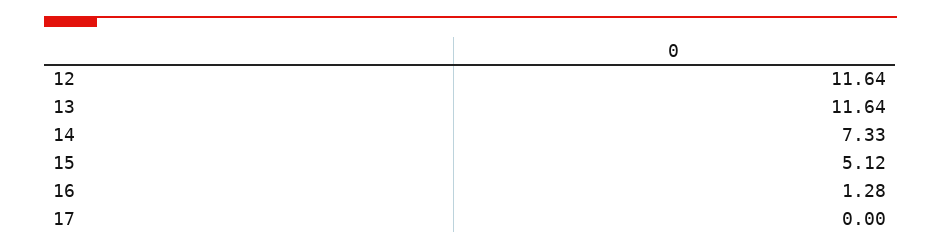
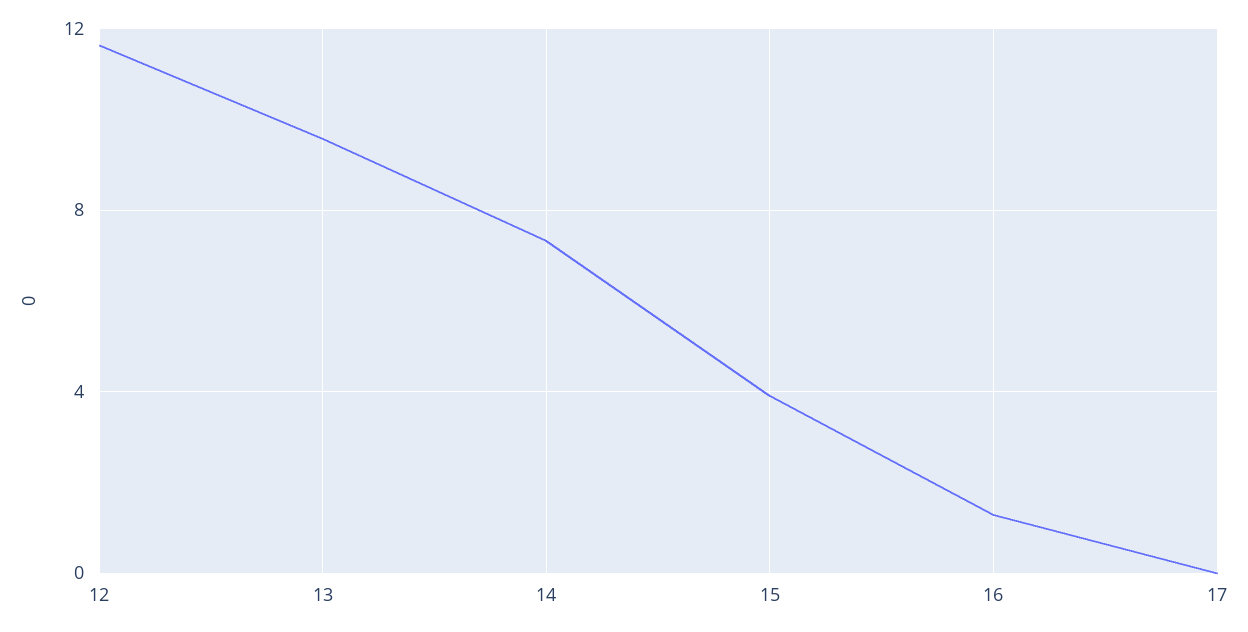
  {
    "12": 11.64,
-   "13": 11.64,
+   "13": 9.5,
    "14": 7.33,
-   "15": 5.12,
+   "15": 4,
    "16": 1.28,
    "17": 0
  }

